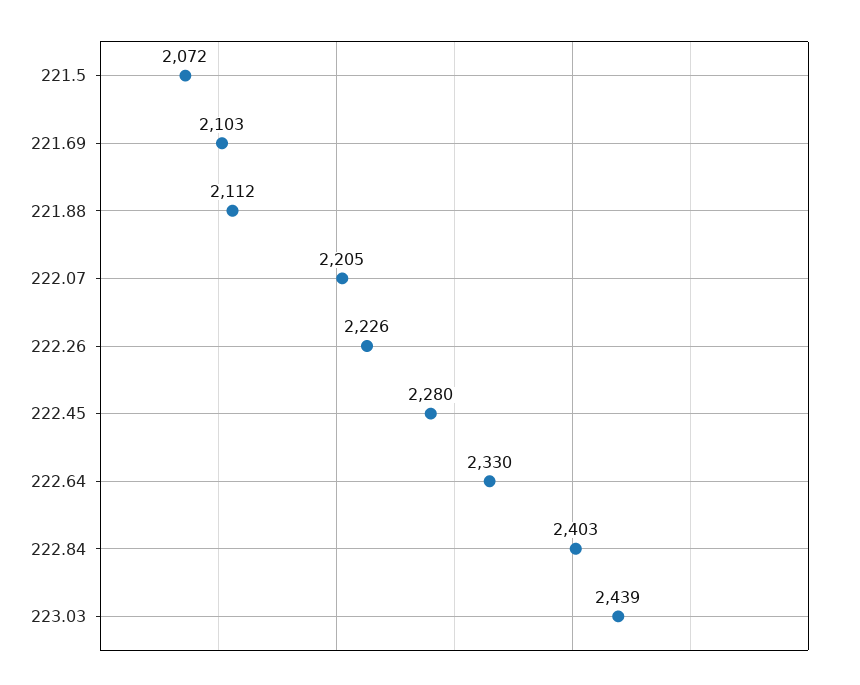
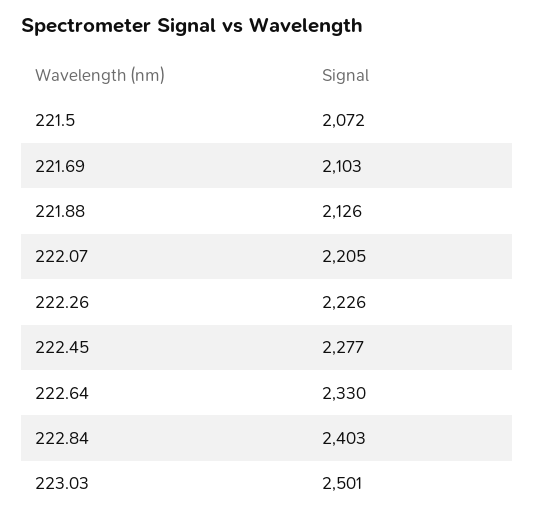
  {
    "221.5": 2072,
    "221.69": 2103,
-   "221.88": 2112,
+   "221.88": 2126,
    "222.07": 2205,
    "222.26": 2226,
-   "222.45": 2280,
+   "222.45": 2277,
    "222.64": 2330,
    "222.84": 2403,
-   "223.03": 2439
+   "223.03": 2501
  }

